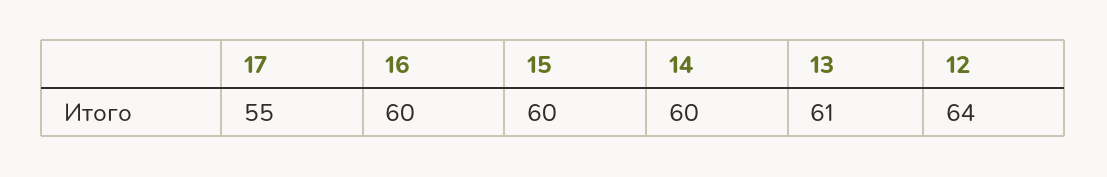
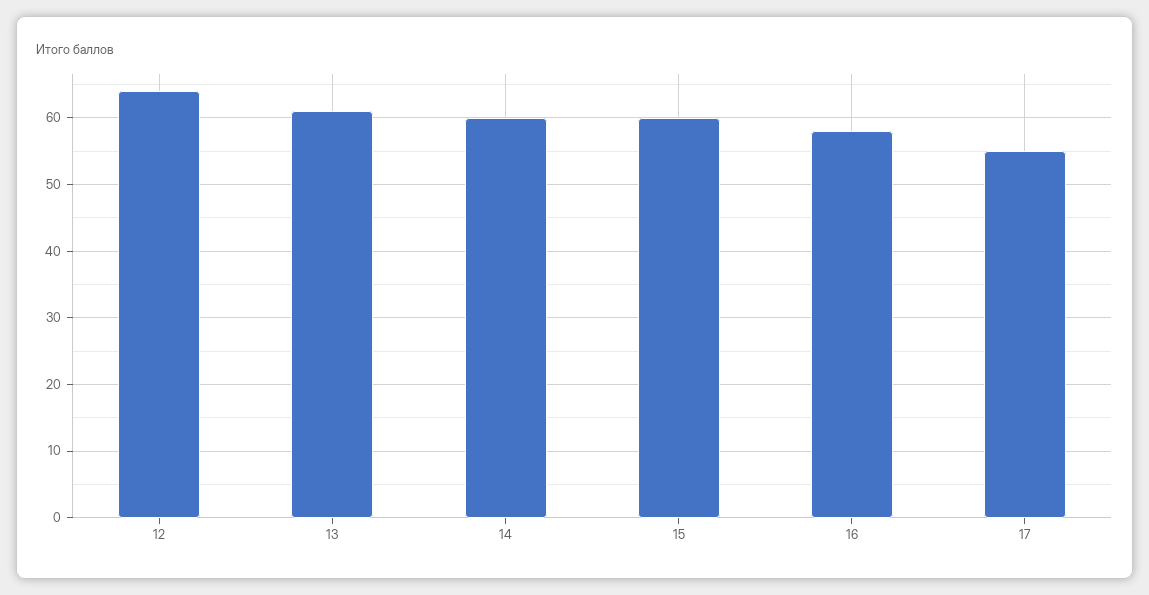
  {
    "17": 55,
-   "16": 60,
+   "16": 58,
    "15": 60,
    "14": 60,
    "13": 61,
    "12": 64
  }

